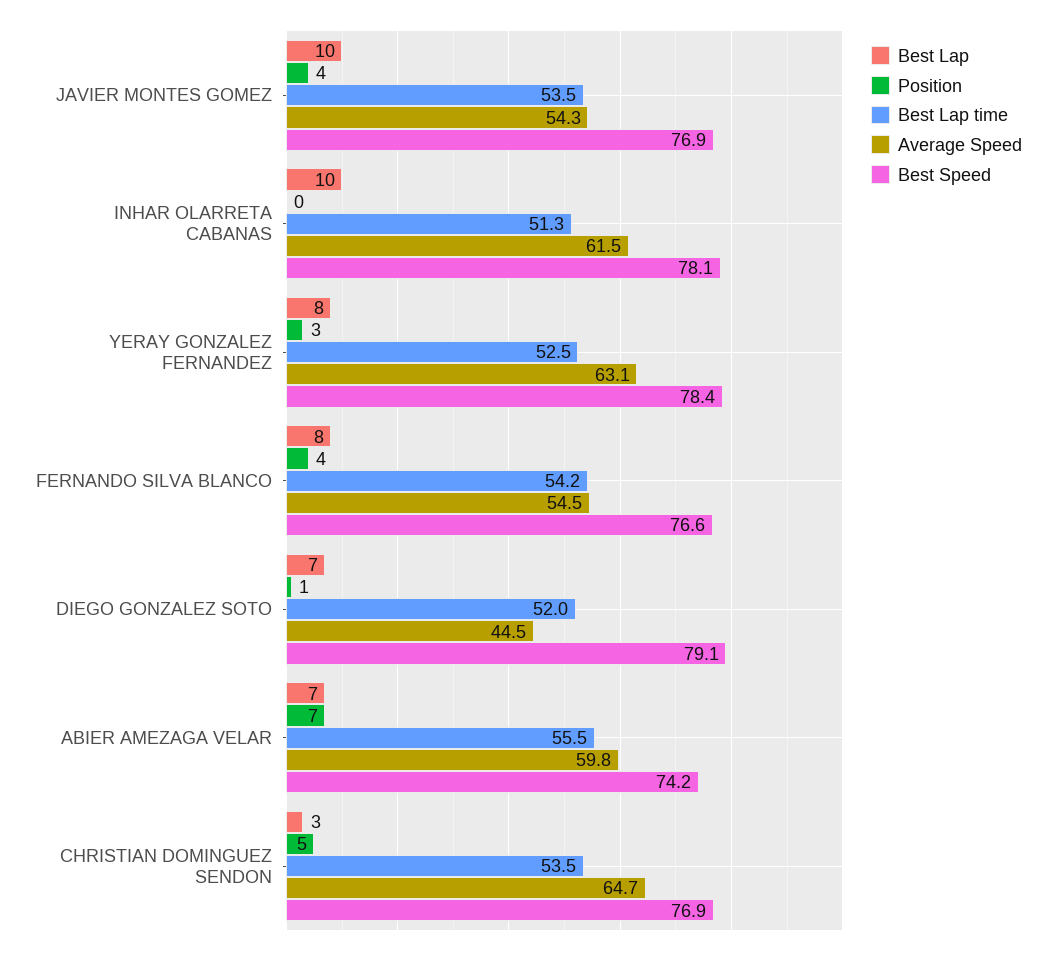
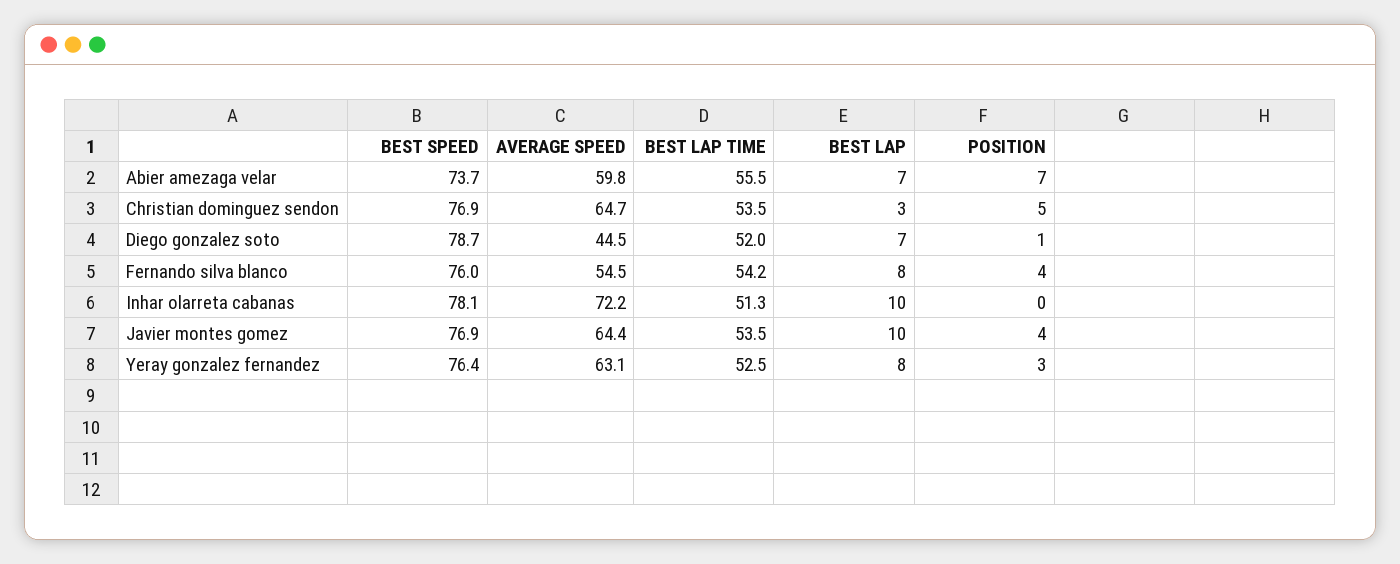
  {
    "Best Lap": {
      "JAVIER MONTES GOMEZ": 10,
      "INHAR OLARRETA CABANAS": 10,
      "YERAY GONZALEZ FERNANDEZ": 8,
      "FERNANDO SILVA BLANCO": 8,
      "DIEGO GONZALEZ SOTO": 7,
      "ABIER AMEZAGA VELAR": 7,
      "CHRISTIAN DOMINGUEZ SENDON": 3
    },
    "Position": {
      "JAVIER MONTES GOMEZ": 4,
      "INHAR OLARRETA CABANAS": 0,
      "YERAY GONZALEZ FERNANDEZ": 3,
      "FERNANDO SILVA BLANCO": 4,
      "DIEGO GONZALEZ SOTO": 1,
      "ABIER AMEZAGA VELAR": 7,
      "CHRISTIAN DOMINGUEZ SENDON": 5
    },
    "Best Lap time": {
      "JAVIER MONTES GOMEZ": 53.5,
      "INHAR OLARRETA CABANAS": 51.3,
      "YERAY GONZALEZ FERNANDEZ": 52.5,
      "FERNANDO SILVA BLANCO": 54.2,
      "DIEGO GONZALEZ SOTO": 52,
      "ABIER AMEZAGA VELAR": 55.5,
      "CHRISTIAN DOMINGUEZ SENDON": 53.5
    },
    "Average Speed": {
-     "JAVIER MONTES GOMEZ": 54.3,
+     "JAVIER MONTES GOMEZ": 64.4,
-     "INHAR OLARRETA CABANAS": 61.5,
+     "INHAR OLARRETA CABANAS": 72.2,
      "YERAY GONZALEZ FERNANDEZ": 63.1,
      "FERNANDO SILVA BLANCO": 54.5,
      "DIEGO GONZALEZ SOTO": 44.5,
      "ABIER AMEZAGA VELAR": 59.8,
      "CHRISTIAN DOMINGUEZ SENDON": 64.7
    },
    "Best Speed": {
      "JAVIER MONTES GOMEZ": 76.9,
      "INHAR OLARRETA CABANAS": 78.1,
-     "YERAY GONZALEZ FERNANDEZ": 78.4,
+     "YERAY GONZALEZ FERNANDEZ": 76.4,
-     "FERNANDO SILVA BLANCO": 76.6,
+     "FERNANDO SILVA BLANCO": 76,
-     "DIEGO GONZALEZ SOTO": 79.1,
+     "DIEGO GONZALEZ SOTO": 78.7,
-     "ABIER AMEZAGA VELAR": 74.2,
+     "ABIER AMEZAGA VELAR": 73.7,
      "CHRISTIAN DOMINGUEZ SENDON": 76.9
    }
  }

